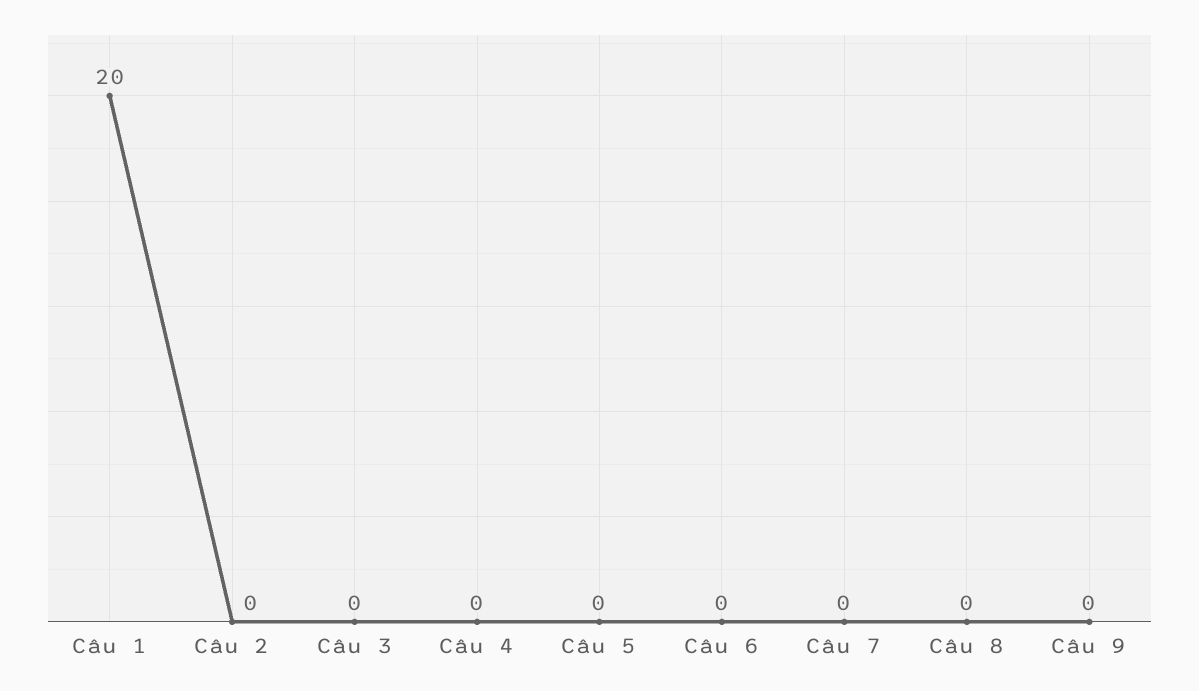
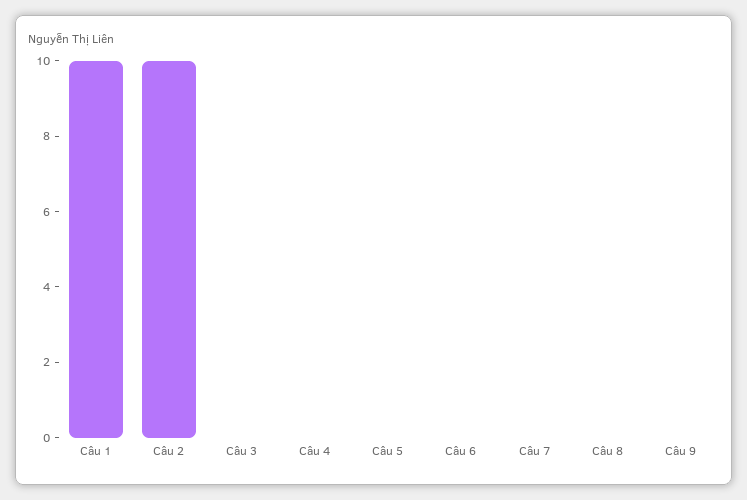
  {
-   "Câu 1": 20,
+   "Câu 1": 10,
-   "Câu 2": 0,
+   "Câu 2": 10,
    "Câu 3": 0,
    "Câu 4": 0,
    "Câu 5": 0,
    "Câu 6": 0,
    "Câu 7": 0,
    "Câu 8": 0,
    "Câu 9": 0
  }

